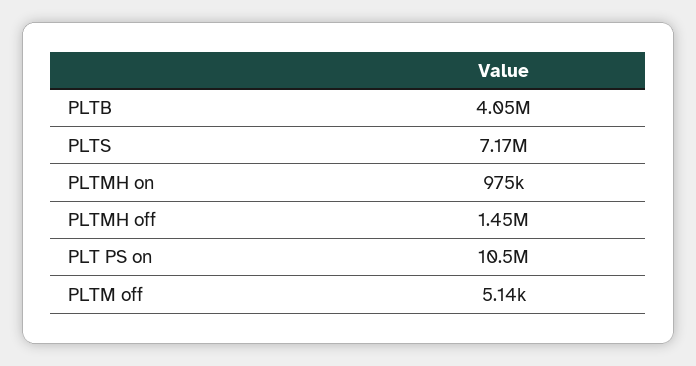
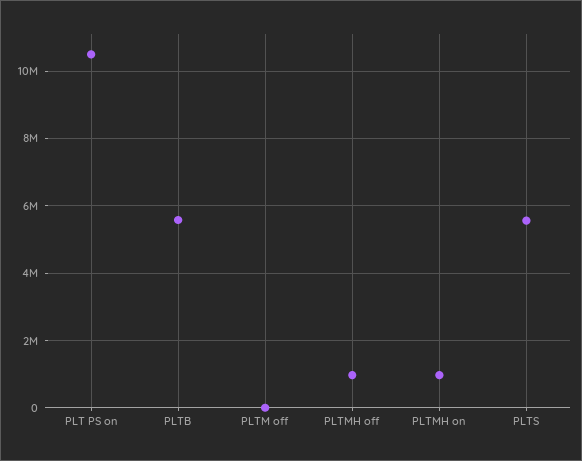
  {
-   "PLTB": 4050000,
+   "PLTB": 5600000,
-   "PLTS": 7170000,
+   "PLTS": 5600000,
    "PLTMH on": 975000,
-   "PLTMH off": 1450000,
+   "PLTMH off": 1000000,
    "PLT PS on": 10500000,
    "PLTM off": 5140
  }

